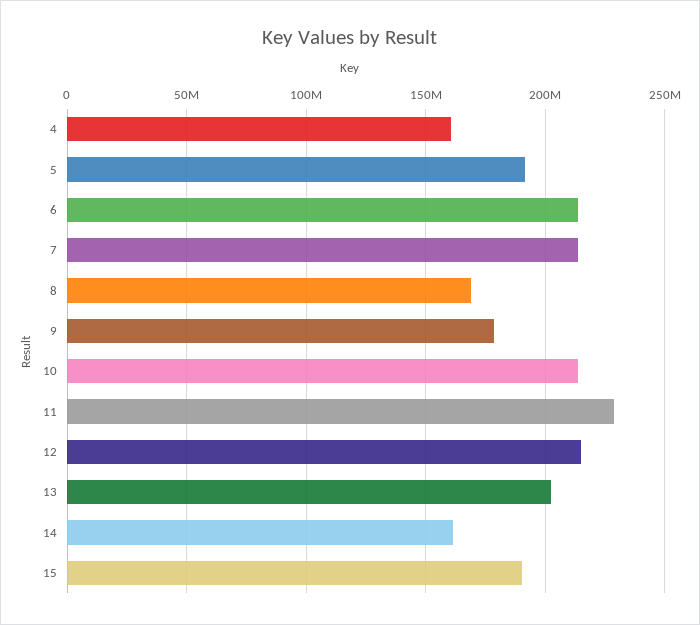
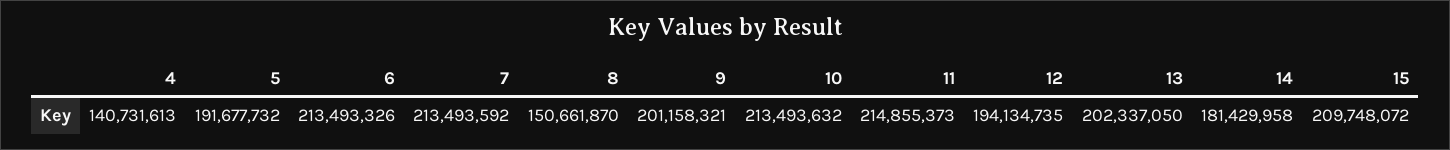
  {
-   "4": 160000000,
+   "4": 140731613,
    "5": 191677732,
    "6": 213493326,
    "7": 213493592,
-   "8": 170000000,
+   "8": 150661870,
-   "9": 180000000,
+   "9": 201158321,
    "10": 213493632,
-   "11": 230000000,
+   "11": 214855373,
-   "12": 215000000,
+   "12": 194134735,
    "13": 202337050,
-   "14": 160000000,
+   "14": 181429958,
-   "15": 190000000
+   "15": 209748072
  }

